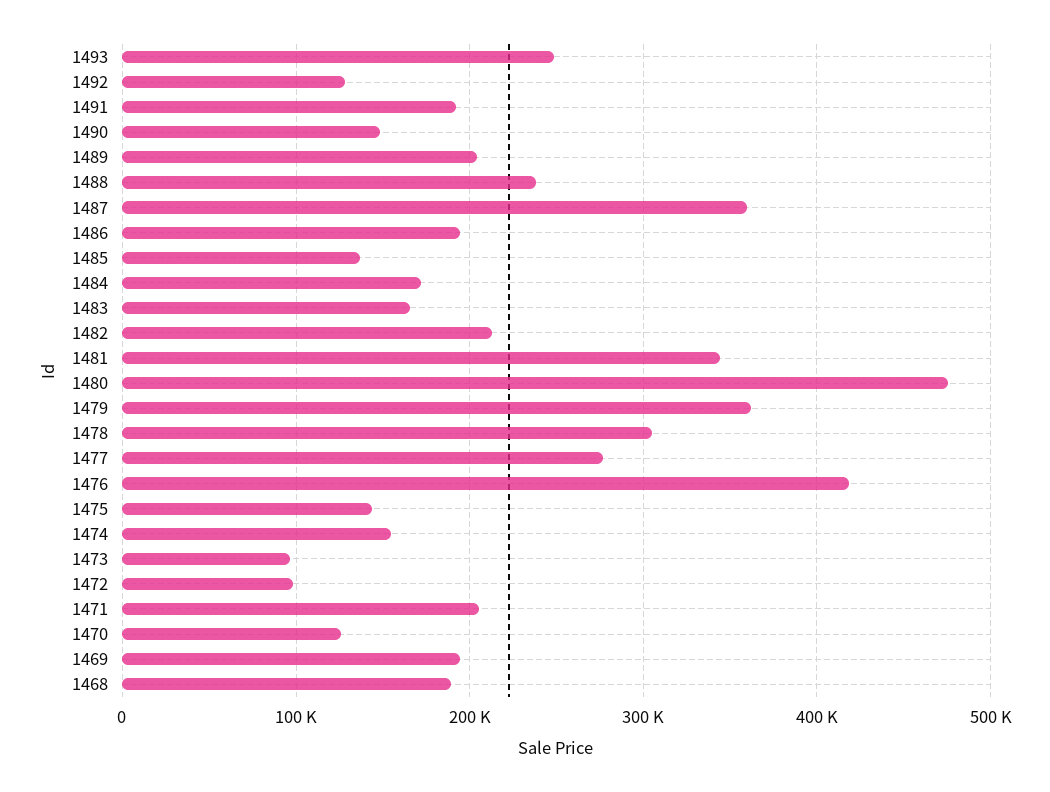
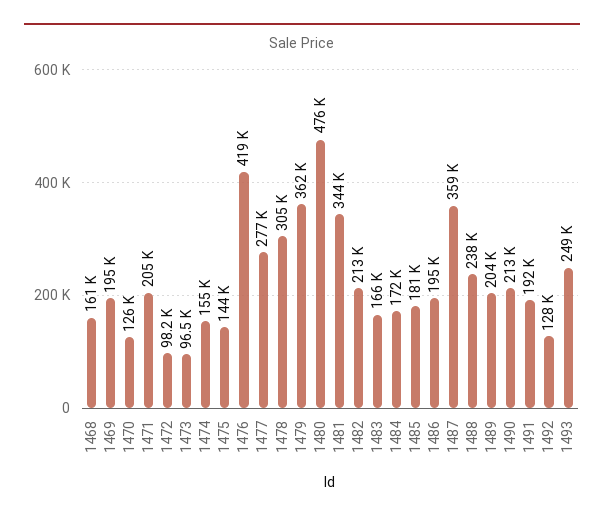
  {
    "1493": 249000,
    "1492": 128000,
    "1491": 192000,
-   "1490": 150000,
+   "1490": 213000,
    "1489": 204000,
    "1488": 238000,
    "1487": 359000,
    "1486": 195000,
-   "1485": 140000,
+   "1485": 181000,
    "1484": 172000,
    "1483": 166000,
    "1482": 213000,
    "1481": 344000,
    "1480": 476000,
    "1479": 362000,
    "1478": 305000,
    "1477": 277000,
    "1476": 419000,
    "1475": 144000,
    "1474": 155000,
    "1473": 96500,
    "1472": 98200,
    "1471": 205000,
    "1470": 126000,
    "1469": 195000,
-   "1468": 190000
+   "1468": 161000
  }

